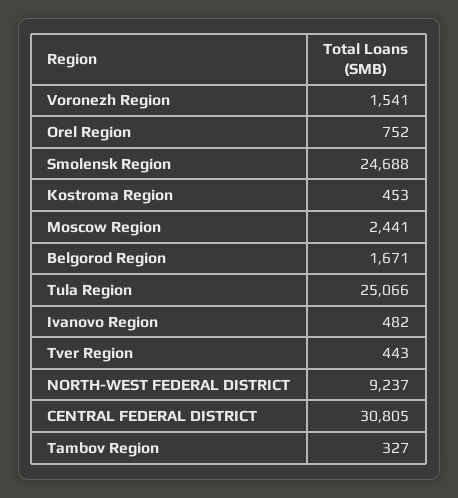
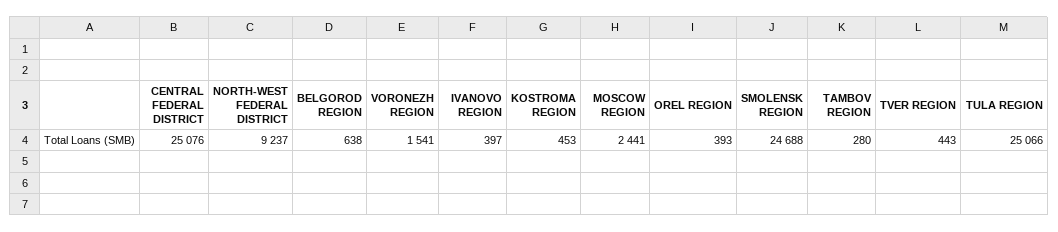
  {
    "Voronezh Region": 1541,
-   "Orel Region": 752,
+   "Orel Region": 393,
    "Smolensk Region": 24688,
    "Kostroma Region": 453,
    "Moscow Region": 2441,
-   "Belgorod Region": 1671,
+   "Belgorod Region": 638,
    "Tula Region": 25066,
-   "Ivanovo Region": 482,
+   "Ivanovo Region": 397,
    "Tver Region": 443,
    "NORTH-WEST FEDERAL DISTRICT": 9237,
-   "CENTRAL FEDERAL DISTRICT": 30805,
+   "CENTRAL FEDERAL DISTRICT": 25076,
-   "Tambov Region": 327
+   "Tambov Region": 280
  }

